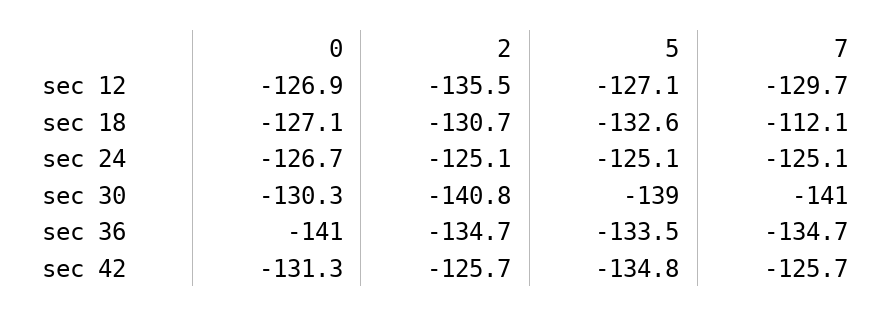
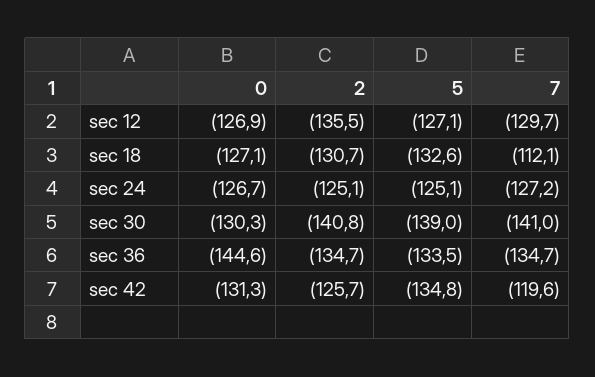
  {
    "0": {
      "sec 12": -126.9,
      "sec 18": -127.1,
      "sec 24": -126.7,
      "sec 30": -130.3,
-     "sec 36": -141,
+     "sec 36": -144.6,
      "sec 42": -131.3
    },
    "2": {
      "sec 12": -135.5,
      "sec 18": -130.7,
      "sec 24": -125.1,
      "sec 30": -140.8,
      "sec 36": -134.7,
      "sec 42": -125.7
    },
    "5": {
      "sec 12": -127.1,
      "sec 18": -132.6,
      "sec 24": -125.1,
      "sec 30": -139,
      "sec 36": -133.5,
      "sec 42": -134.8
    },
    "7": {
      "sec 12": -129.7,
      "sec 18": -112.1,
-     "sec 24": -125.1,
+     "sec 24": -127.2,
      "sec 30": -141,
      "sec 36": -134.7,
-     "sec 42": -125.7
+     "sec 42": -119.6
    }
  }

